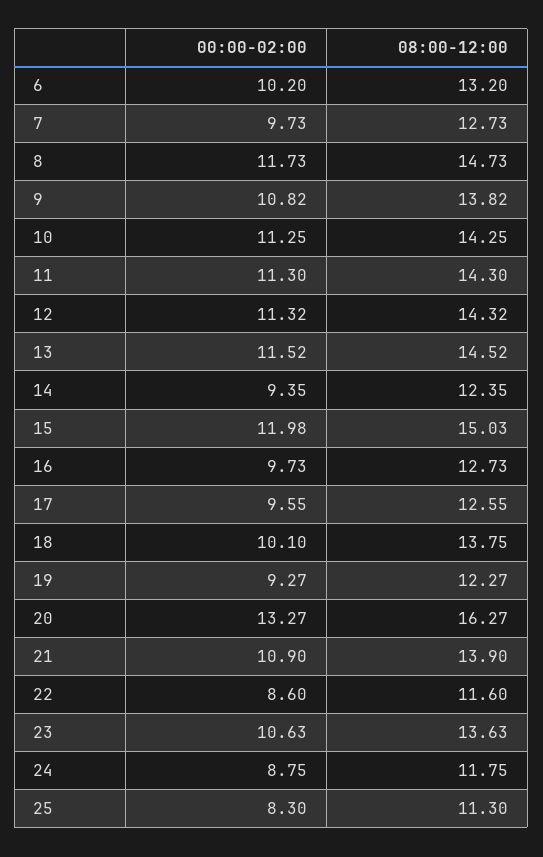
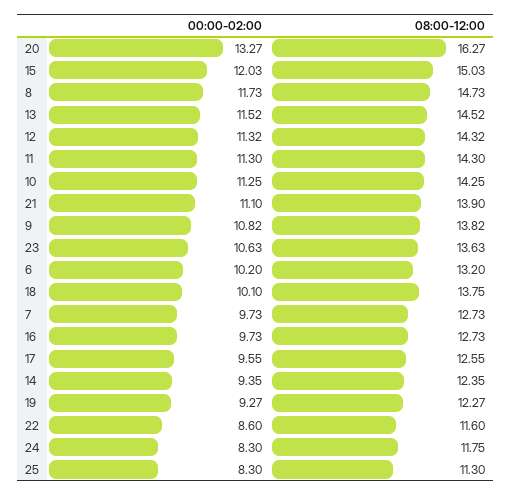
  {
    "00:00-02:00": {
      "6": 10.2,
      "7": 9.73,
      "8": 11.73,
      "9": 10.82,
      "10": 11.25,
      "11": 11.3,
      "12": 11.32,
      "13": 11.52,
      "14": 9.35,
-     "15": 11.98,
+     "15": 12.03,
      "16": 9.73,
      "17": 9.55,
      "18": 10.1,
      "19": 9.27,
      "20": 13.27,
-     "21": 10.9,
+     "21": 11.1,
      "22": 8.6,
      "23": 10.63,
-     "24": 8.75,
+     "24": 8.3,
      "25": 8.3
    },
    "08:00-12:00": {
      "6": 13.2,
      "7": 12.73,
      "8": 14.73,
      "9": 13.82,
      "10": 14.25,
      "11": 14.3,
      "12": 14.32,
      "13": 14.52,
      "14": 12.35,
      "15": 15.03,
      "16": 12.73,
      "17": 12.55,
      "18": 13.75,
      "19": 12.27,
      "20": 16.27,
      "21": 13.9,
      "22": 11.6,
      "23": 13.63,
      "24": 11.75,
      "25": 11.3
    }
  }

